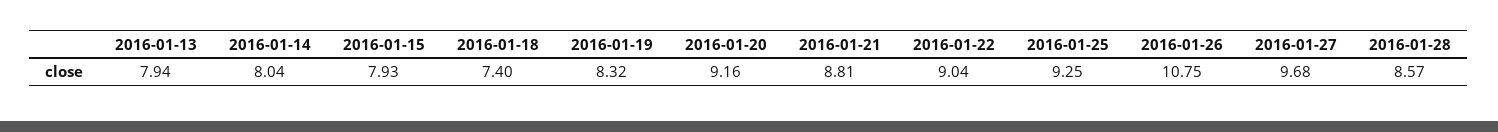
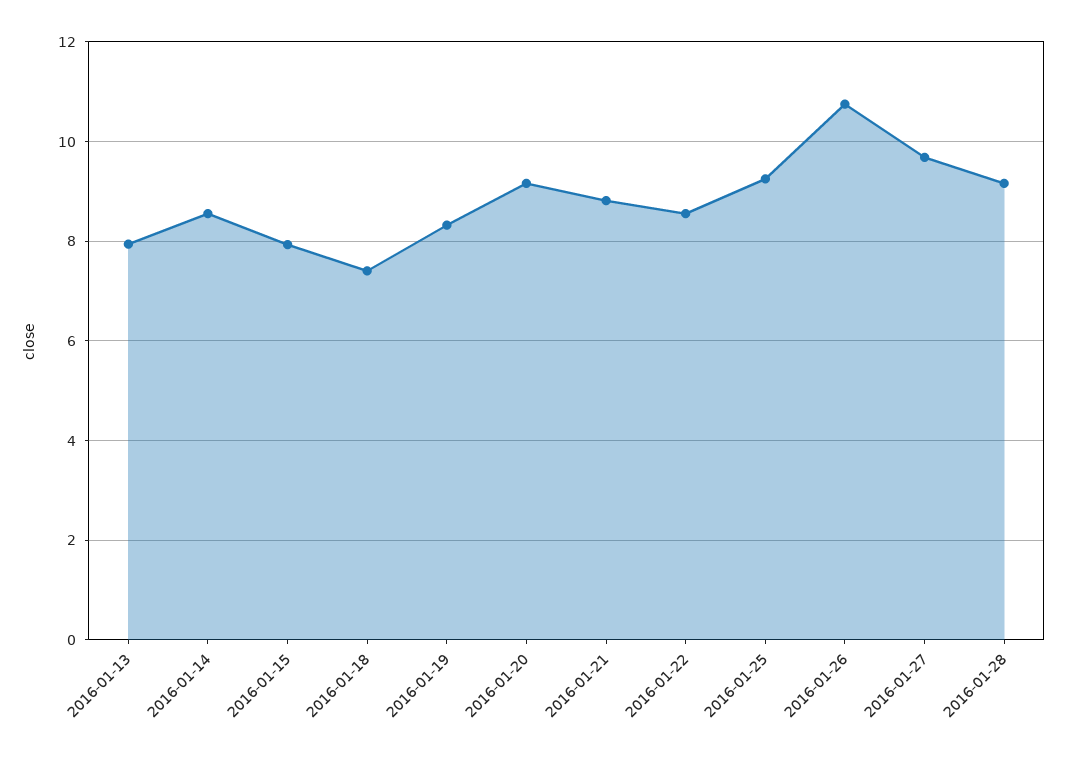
  {
    "2016-01-13": 7.94,
-   "2016-01-14": 8.04,
+   "2016-01-14": 8.6,
    "2016-01-15": 7.93,
    "2016-01-18": 7.4,
    "2016-01-19": 8.32,
    "2016-01-20": 9.16,
    "2016-01-21": 8.81,
-   "2016-01-22": 9.04,
+   "2016-01-22": 8.6,
    "2016-01-25": 9.25,
    "2016-01-26": 10.75,
    "2016-01-27": 9.68,
-   "2016-01-28": 8.57
+   "2016-01-28": 9.2
  }

